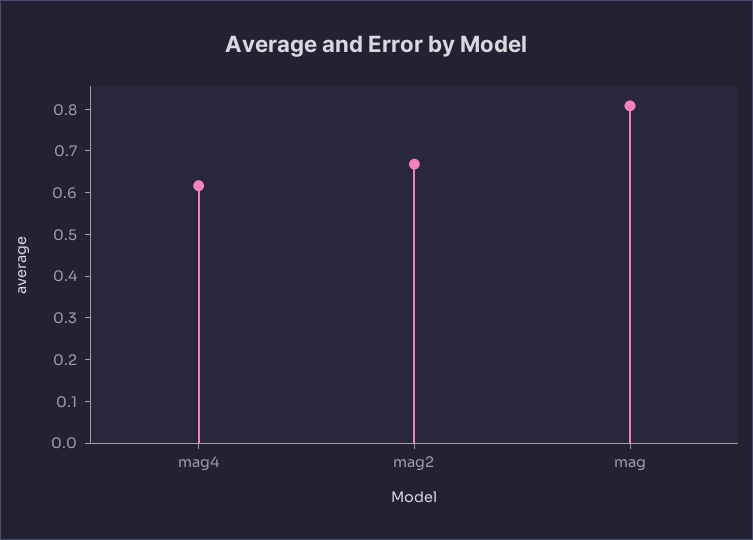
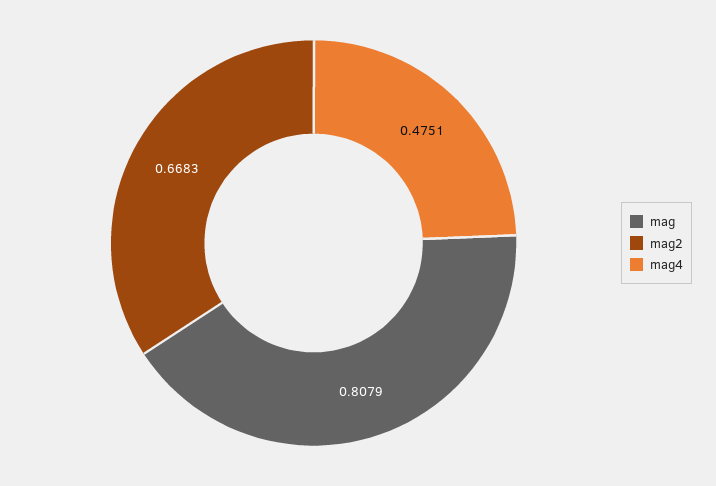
  {
-   "mag4": 0.62,
+   "mag4": 0.4751,
    "mag2": 0.6683,
    "mag": 0.8079
  }

